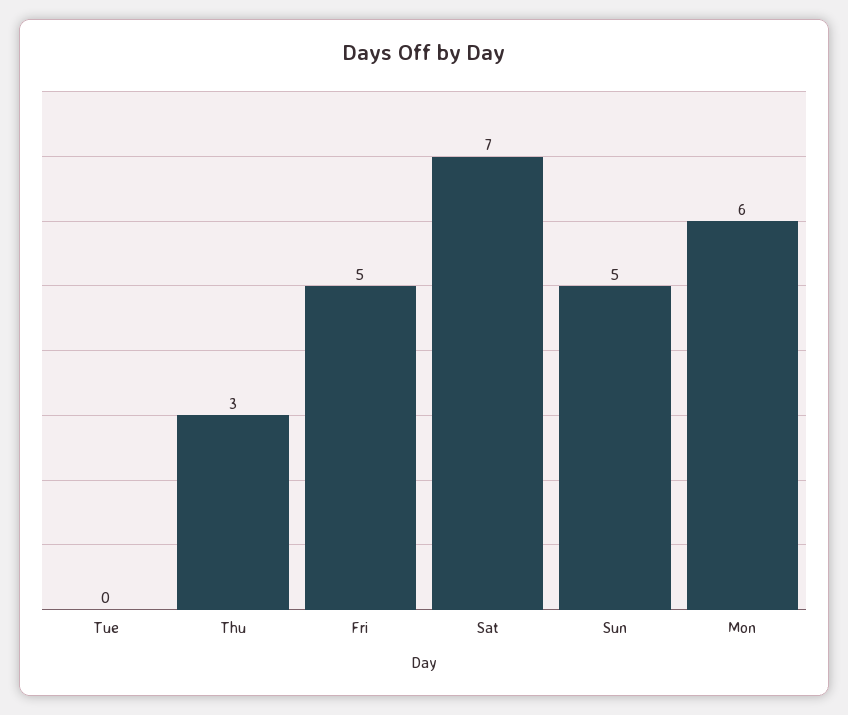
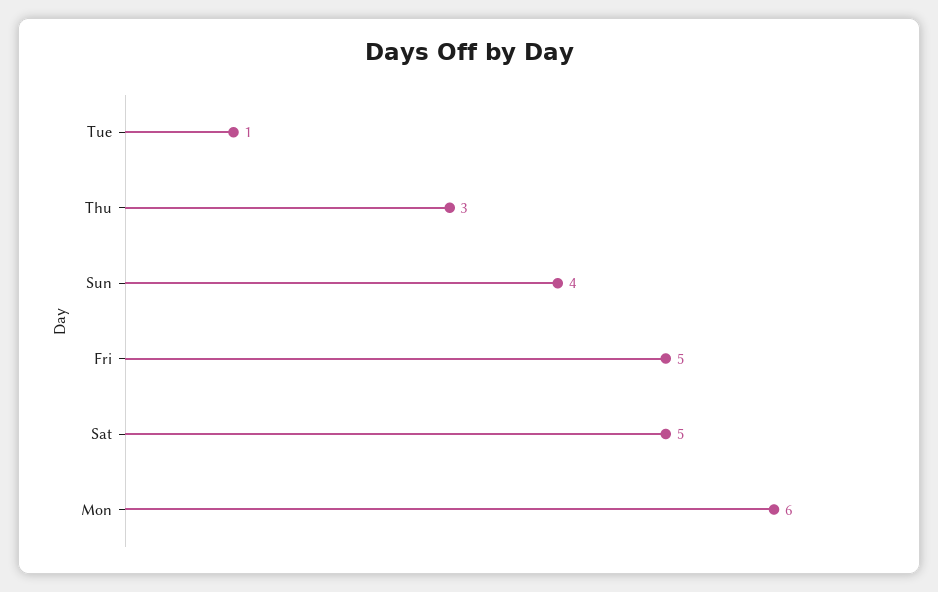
  {
-   "Tue": 0,
+   "Tue": 1,
    "Thu": 3,
    "Fri": 5,
-   "Sat": 7,
+   "Sat": 5,
-   "Sun": 5,
+   "Sun": 4,
    "Mon": 6
  }

